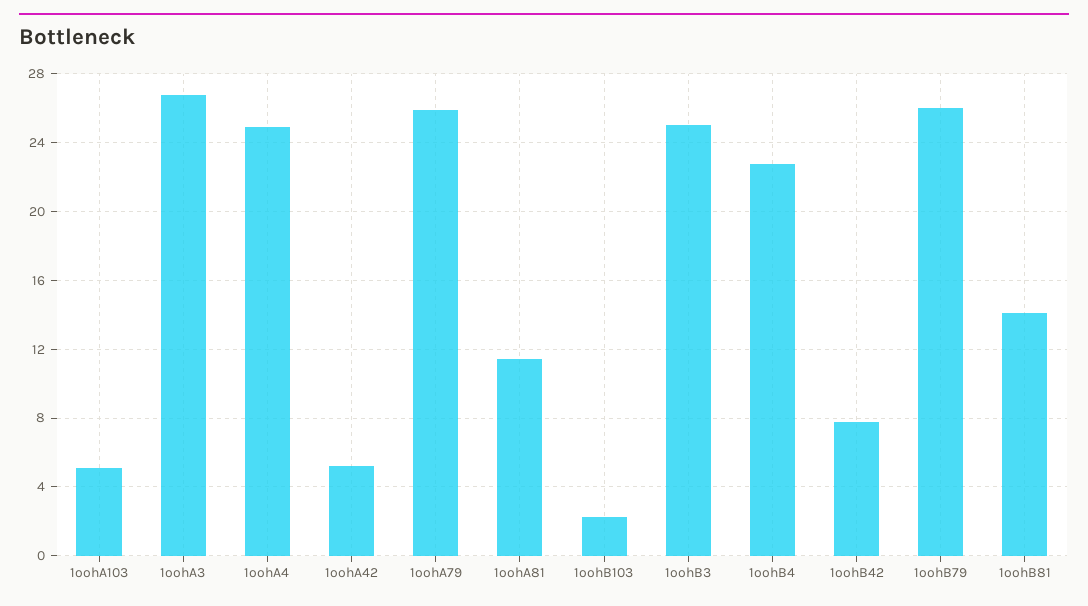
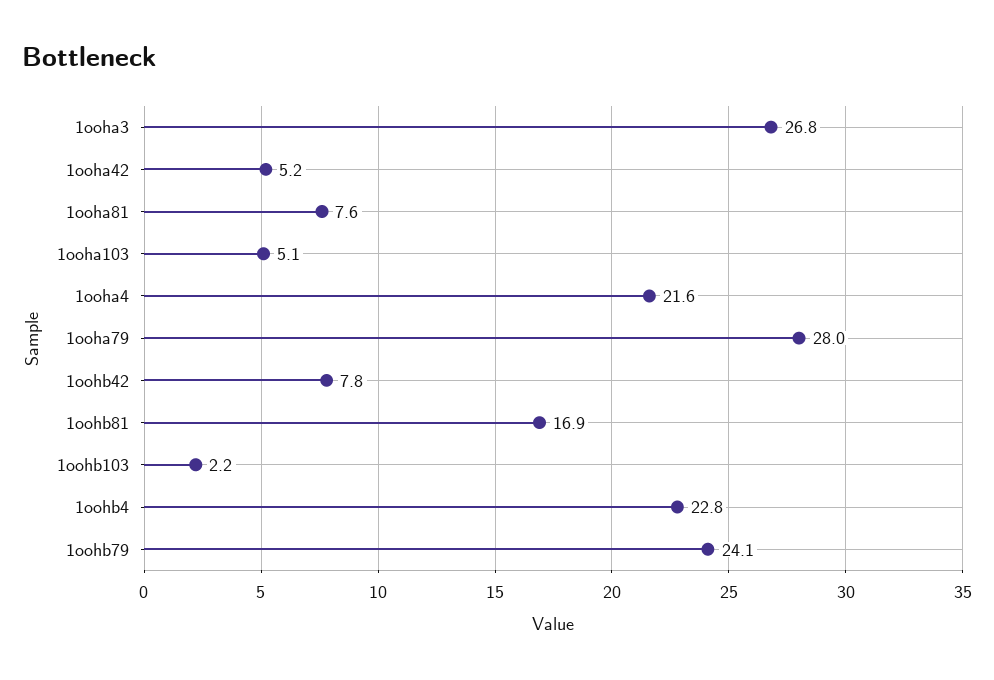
  {
    "1oohA103": 5.1,
    "1oohA3": 26.8,
-   "1oohA4": 25,
+   "1oohA4": 21.6,
    "1oohA42": 5.2,
-   "1oohA79": 26,
+   "1oohA79": 28,
-   "1oohA81": 11.5,
+   "1oohA81": 7.6,
    "1oohB103": 2.2,
-   "1oohB3": 25,
    "1oohB4": 22.8,
    "1oohB42": 7.8,
-   "1oohB79": 26,
+   "1oohB79": 24.1,
-   "1oohB81": 14
+   "1oohB81": 16.9
  }

